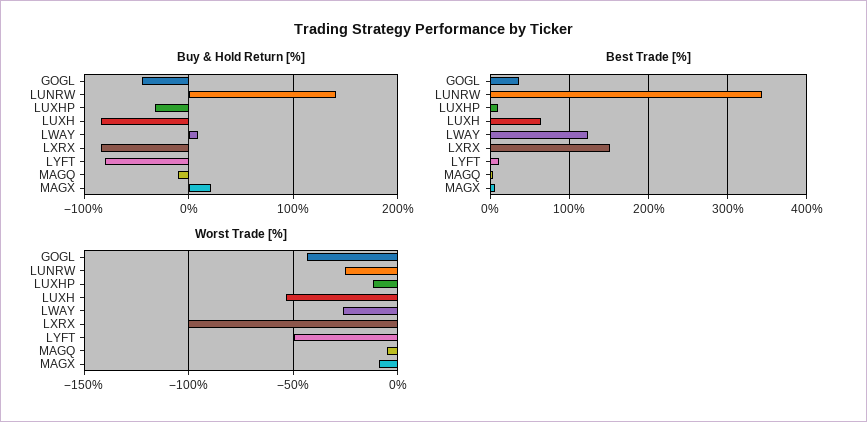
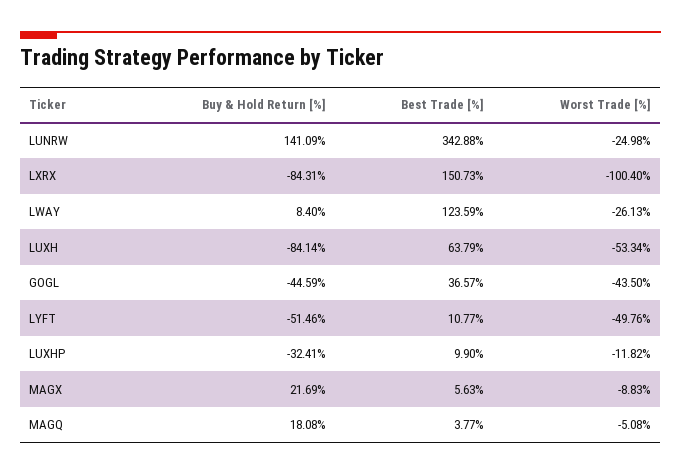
  {
    "Buy & Hold Return [%]": {
      "GOGL": -44.59,
      "LUNRW": 141.09,
      "LUXHP": -32.41,
      "LUXH": -84.14,
      "LWAY": 8.4,
      "LXRX": -84.31,
-     "LYFT": -80,
+     "LYFT": -51.46,
-     "MAGQ": -10,
+     "MAGQ": 18.08,
      "MAGX": 21.69
    },
    "Best Trade [%]": {
      "GOGL": 36.57,
      "LUNRW": 342.88,
      "LUXHP": 9.9,
      "LUXH": 63.79,
      "LWAY": 123.59,
      "LXRX": 150.73,
      "LYFT": 10.77,
      "MAGQ": 3.77,
      "MAGX": 5.63
    },
    "Worst Trade [%]": {
      "GOGL": -43.5,
      "LUNRW": -24.98,
      "LUXHP": -11.82,
      "LUXH": -53.34,
      "LWAY": -26.13,
      "LXRX": -100.4,
      "LYFT": -49.76,
      "MAGQ": -5.08,
      "MAGX": -8.83
    }
  }

